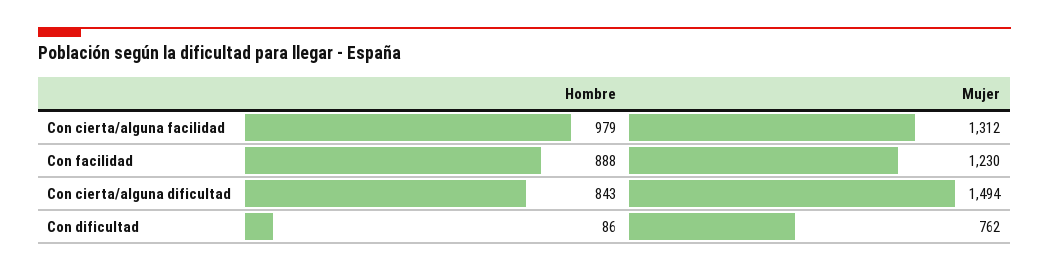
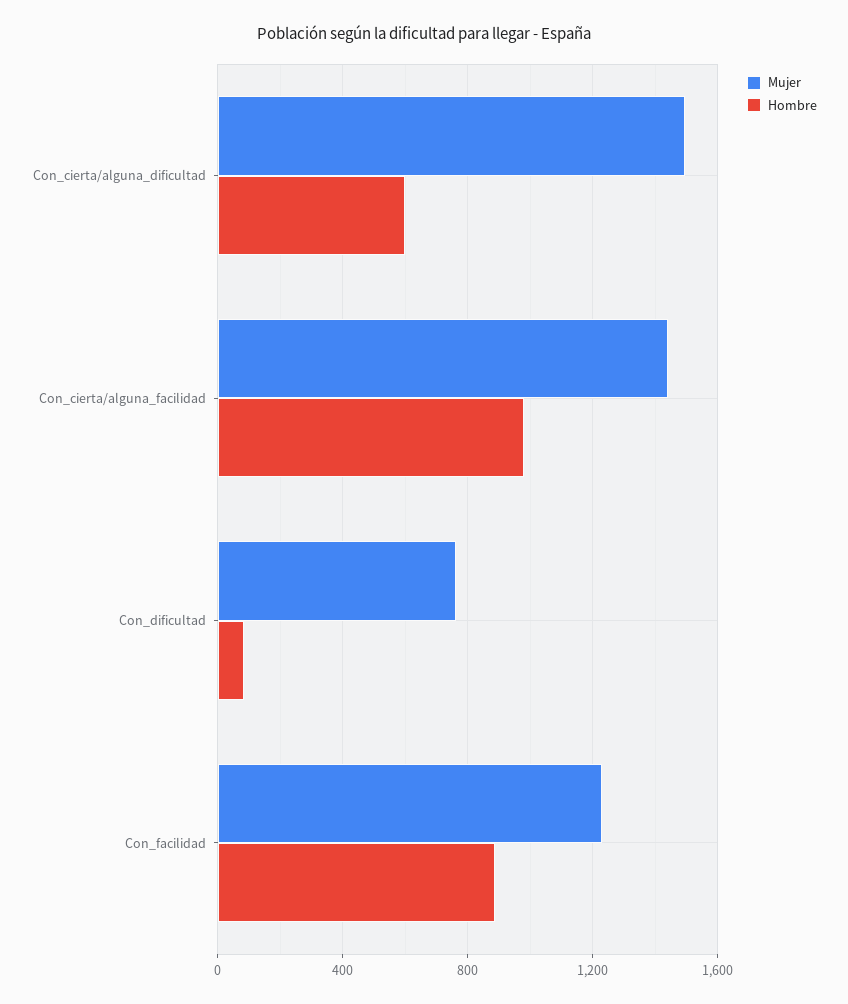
  {
    "Hombre": {
      "Con cierta/alguna facilidad": 979,
      "Con facilidad": 888,
-     "Con cierta/alguna dificultad": 843,
+     "Con cierta/alguna dificultad": 600,
      "Con dificultad": 86
    },
    "Mujer": {
-     "Con cierta/alguna facilidad": 1312,
+     "Con cierta/alguna facilidad": 1450,
      "Con facilidad": 1230,
      "Con cierta/alguna dificultad": 1494,
      "Con dificultad": 762
    }
  }

